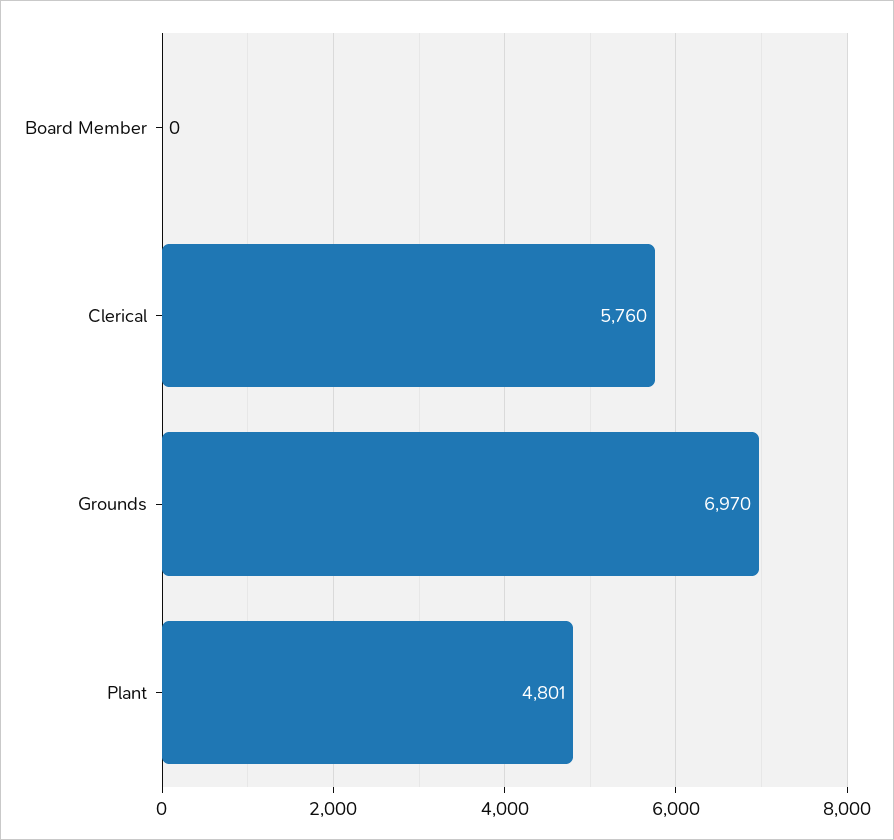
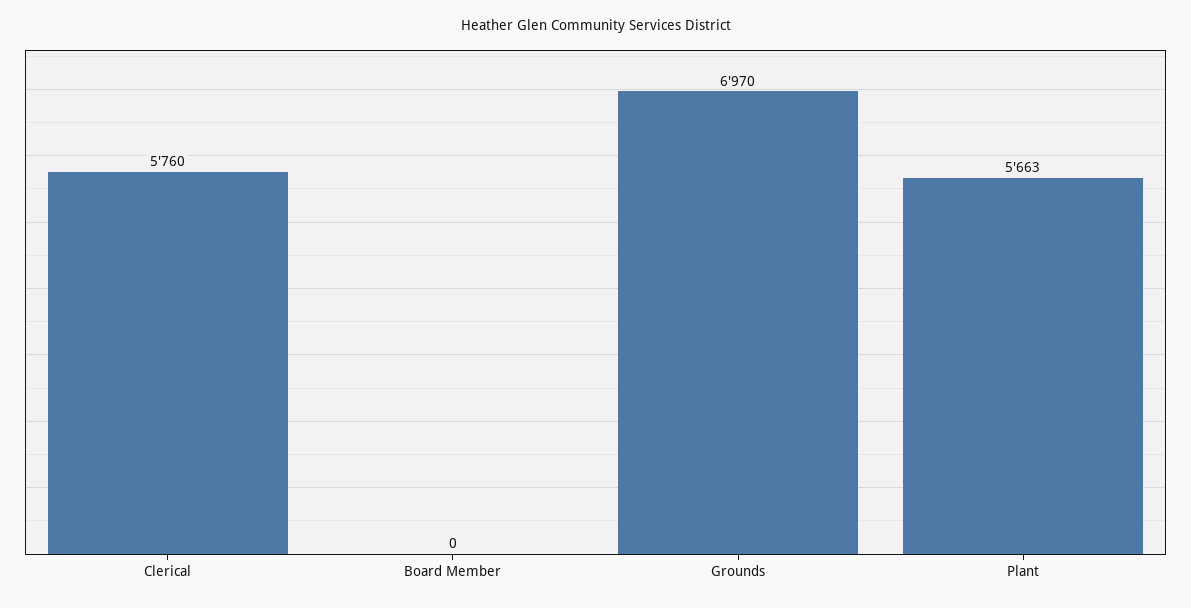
  {
    "Board Member": 0,
    "Clerical": 5760,
    "Grounds": 6970,
-   "Plant": 4801
+   "Plant": 5663
  }

